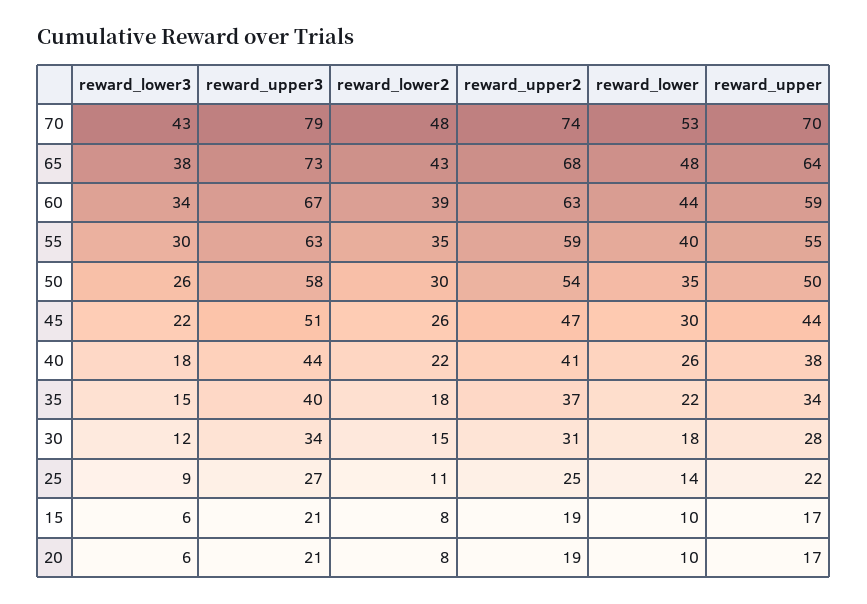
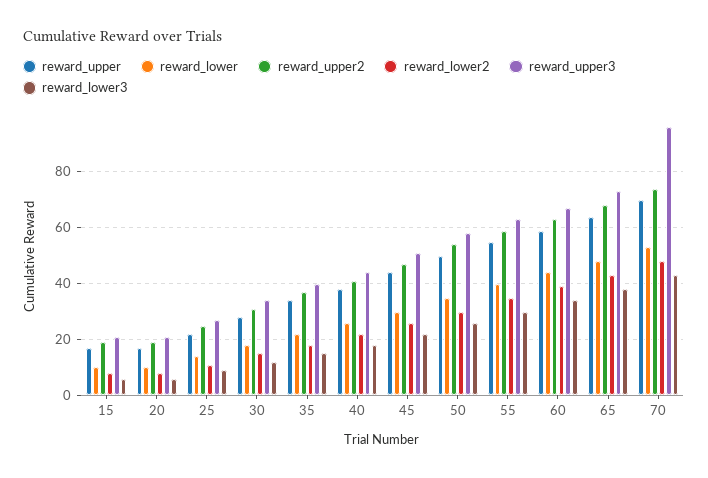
  {
    "reward_lower3": {
      "70": 43,
      "65": 38,
      "60": 34,
      "55": 30,
      "50": 26,
      "45": 22,
      "40": 18,
      "35": 15,
      "30": 12,
      "25": 9,
      "15": 6,
      "20": 6
    },
    "reward_upper3": {
-     "70": 79,
+     "70": 95,
      "65": 73,
      "60": 67,
      "55": 63,
      "50": 58,
      "45": 51,
      "40": 44,
      "35": 40,
      "30": 34,
      "25": 27,
      "15": 21,
      "20": 21
    },
    "reward_lower2": {
      "70": 48,
      "65": 43,
      "60": 39,
      "55": 35,
      "50": 30,
      "45": 26,
      "40": 22,
      "35": 18,
      "30": 15,
      "25": 11,
      "15": 8,
      "20": 8
    },
    "reward_upper2": {
      "70": 74,
      "65": 68,
      "60": 63,
      "55": 59,
      "50": 54,
      "45": 47,
      "40": 41,
      "35": 37,
      "30": 31,
      "25": 25,
      "15": 19,
      "20": 19
    },
    "reward_lower": {
      "70": 53,
      "65": 48,
      "60": 44,
      "55": 40,
      "50": 35,
      "45": 30,
      "40": 26,
      "35": 22,
      "30": 18,
      "25": 14,
      "15": 10,
      "20": 10
    },
    "reward_upper": {
      "70": 70,
      "65": 64,
      "60": 59,
      "55": 55,
      "50": 50,
      "45": 44,
      "40": 38,
      "35": 34,
      "30": 28,
      "25": 22,
      "15": 17,
      "20": 17
    }
  }

